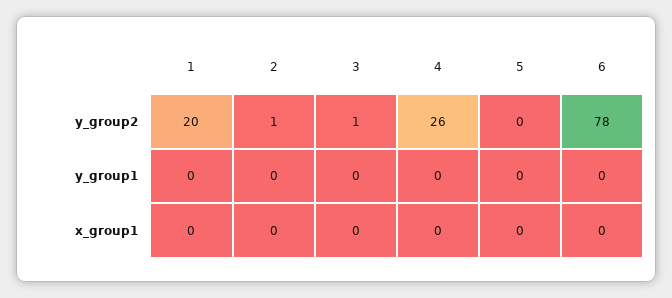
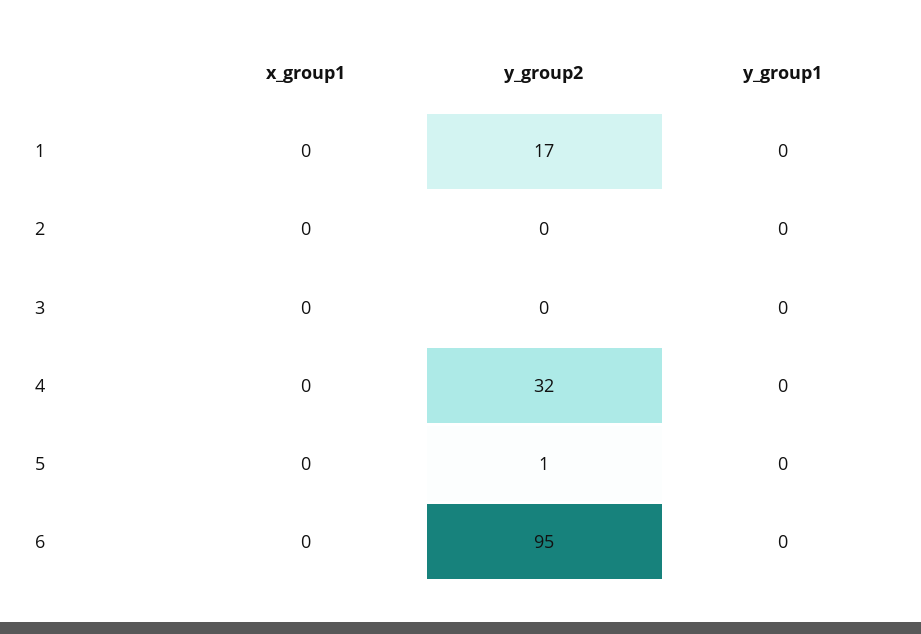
  {
    "1": {
-     "y_group2": 20,
+     "y_group2": 17,
      "y_group1": 0,
      "x_group1": 0
    },
    "2": {
-     "y_group2": 1,
+     "y_group2": 0,
      "y_group1": 0,
      "x_group1": 0
    },
    "3": {
-     "y_group2": 1,
+     "y_group2": 0,
      "y_group1": 0,
      "x_group1": 0
    },
    "4": {
-     "y_group2": 26,
+     "y_group2": 32,
      "y_group1": 0,
      "x_group1": 0
    },
    "5": {
-     "y_group2": 0,
+     "y_group2": 1,
      "y_group1": 0,
      "x_group1": 0
    },
    "6": {
-     "y_group2": 78,
+     "y_group2": 95,
      "y_group1": 0,
      "x_group1": 0
    }
  }

